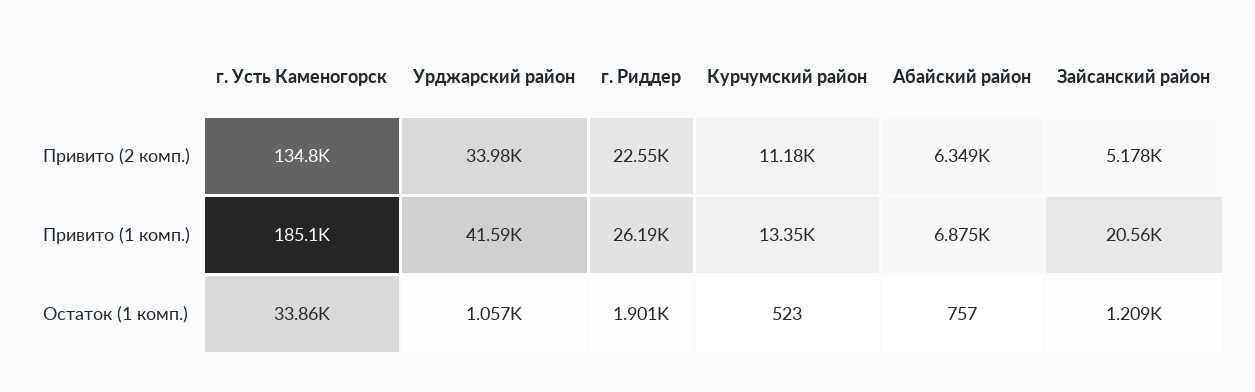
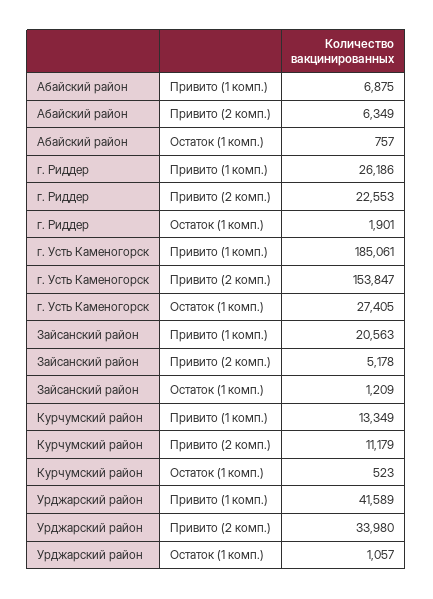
  {
    "г. Усть Каменогорск": {
-     "Привито (2 комп.)": 134800,
+     "Привито (2 комп.)": 153847,
      "Привито (1 комп.)": 185061,
-     "Остаток (1 комп.)": 33860
+     "Остаток (1 комп.)": 27405
    },
    "Урджарский район": {
      "Привито (2 комп.)": 33980,
      "Привито (1 комп.)": 41589,
      "Остаток (1 комп.)": 1057
    },
    "г. Риддер": {
      "Привито (2 комп.)": 22553,
      "Привито (1 комп.)": 26186,
      "Остаток (1 комп.)": 1901
    },
    "Курчумский район": {
      "Привито (2 комп.)": 11179,
      "Привито (1 комп.)": 13349,
      "Остаток (1 комп.)": 523
    },
    "Абайский район": {
      "Привито (2 комп.)": 6349,
      "Привито (1 комп.)": 6875,
      "Остаток (1 комп.)": 757
    },
    "Зайсанский район": {
      "Привито (2 комп.)": 5178,
      "Привито (1 комп.)": 20563,
      "Остаток (1 комп.)": 1209
    }
  }

